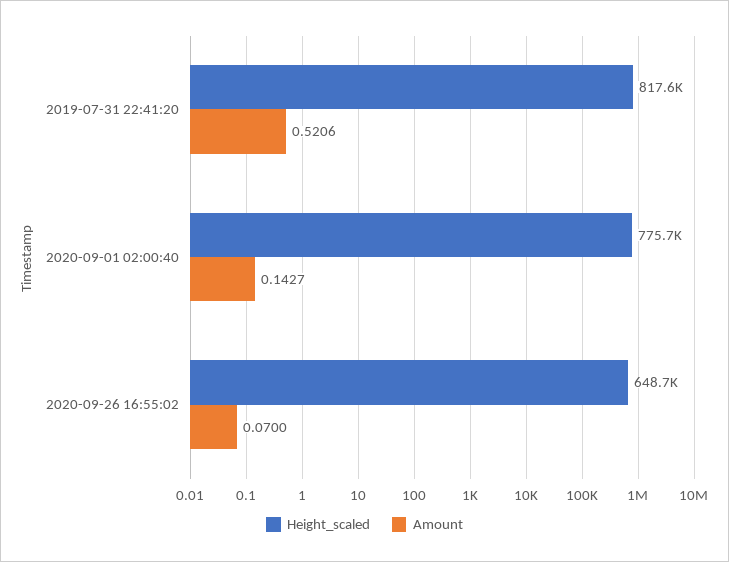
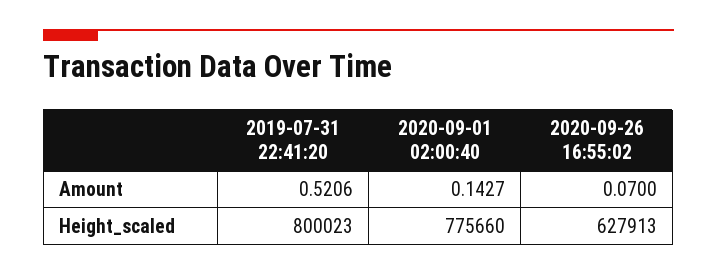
  {
    "Height_scaled": {
-     "2019-07-31 22:41:20": 817600,
+     "2019-07-31 22:41:20": 800023,
      "2020-09-01 02:00:40": 775660,
-     "2020-09-26 16:55:02": 648700
+     "2020-09-26 16:55:02": 627913
    },
    "Amount": {
      "2019-07-31 22:41:20": 0.5206,
      "2020-09-01 02:00:40": 0.1427,
      "2020-09-26 16:55:02": 0.07
    }
  }

